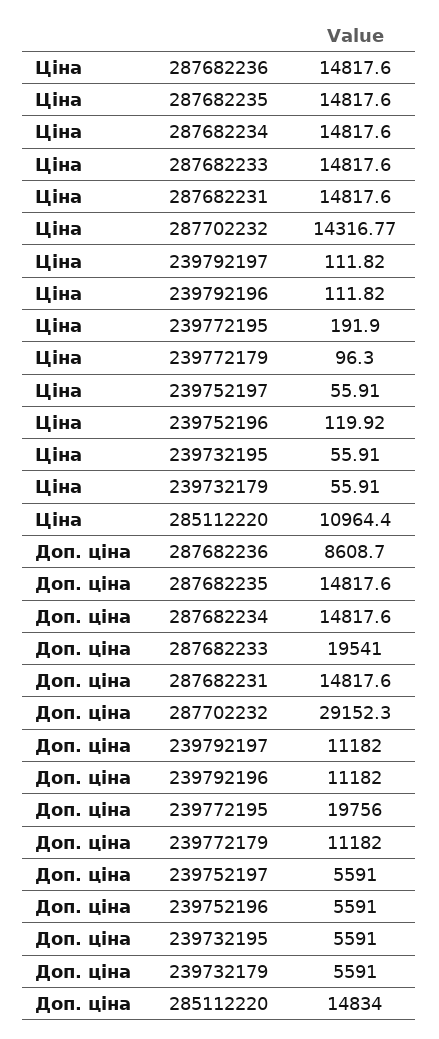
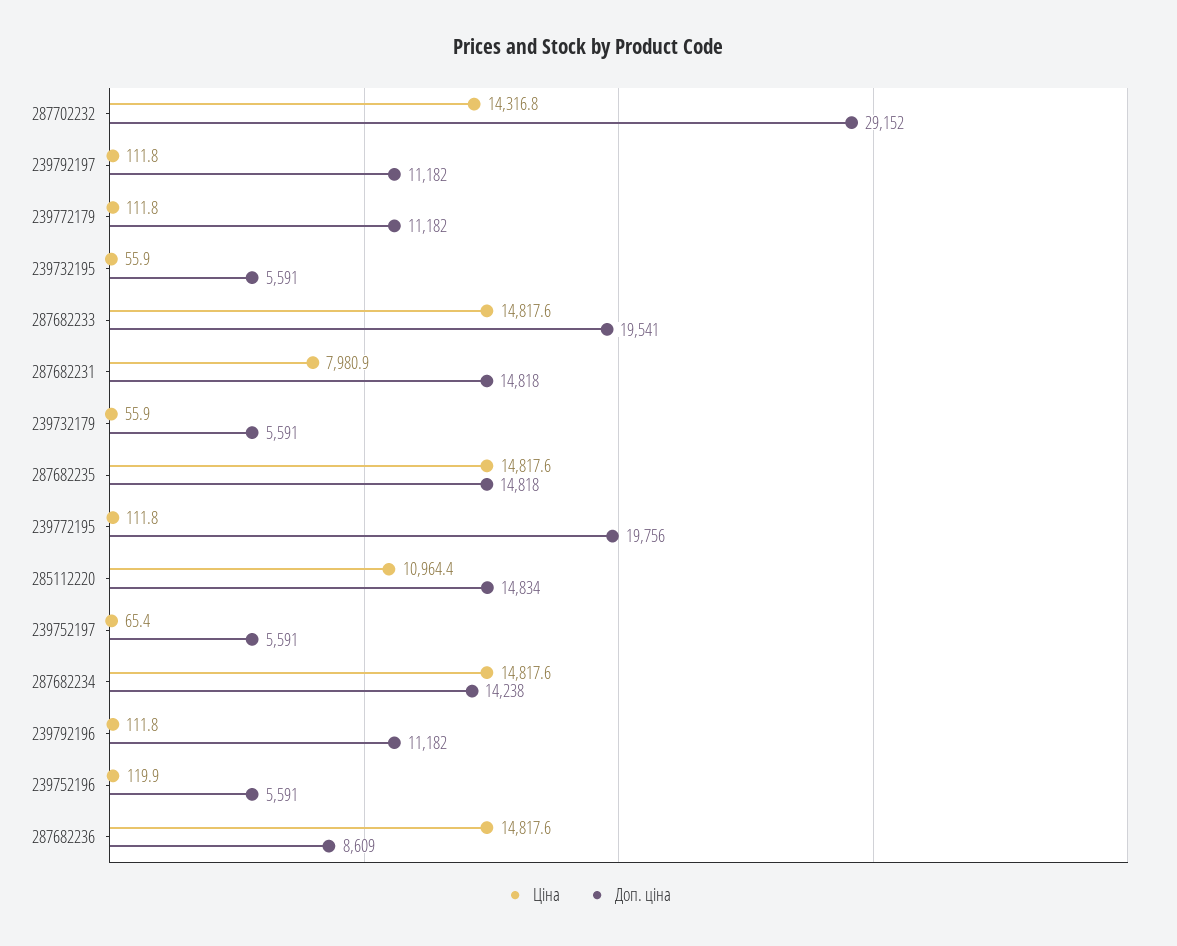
  {
    "Ціна": {
      "287682236": 14817.6,
      "287682235": 14817.6,
      "287682234": 14817.6,
      "287682233": 14817.6,
-     "287682231": 14817.6,
+     "287682231": 7980.9,
      "287702232": 14316.77,
      "239792197": 111.82,
      "239792196": 111.82,
-     "239772195": 191.9,
+     "239772195": 111.8,
-     "239772179": 96.3,
+     "239772179": 111.8,
-     "239752197": 55.91,
+     "239752197": 65.4,
      "239752196": 119.92,
      "239732195": 55.91,
      "239732179": 55.91,
      "285112220": 10964.4
    },
    "Доп. ціна": {
      "287682236": 8608.7,
      "287682235": 14817.6,
-     "287682234": 14817.6,
+     "287682234": 14238,
      "287682233": 19541,
      "287682231": 14817.6,
      "287702232": 29152.3,
      "239792197": 11182,
      "239792196": 11182,
      "239772195": 19756,
      "239772179": 11182,
      "239752197": 5591,
      "239752196": 5591,
      "239732195": 5591,
      "239732179": 5591,
      "285112220": 14834
    }
  }

